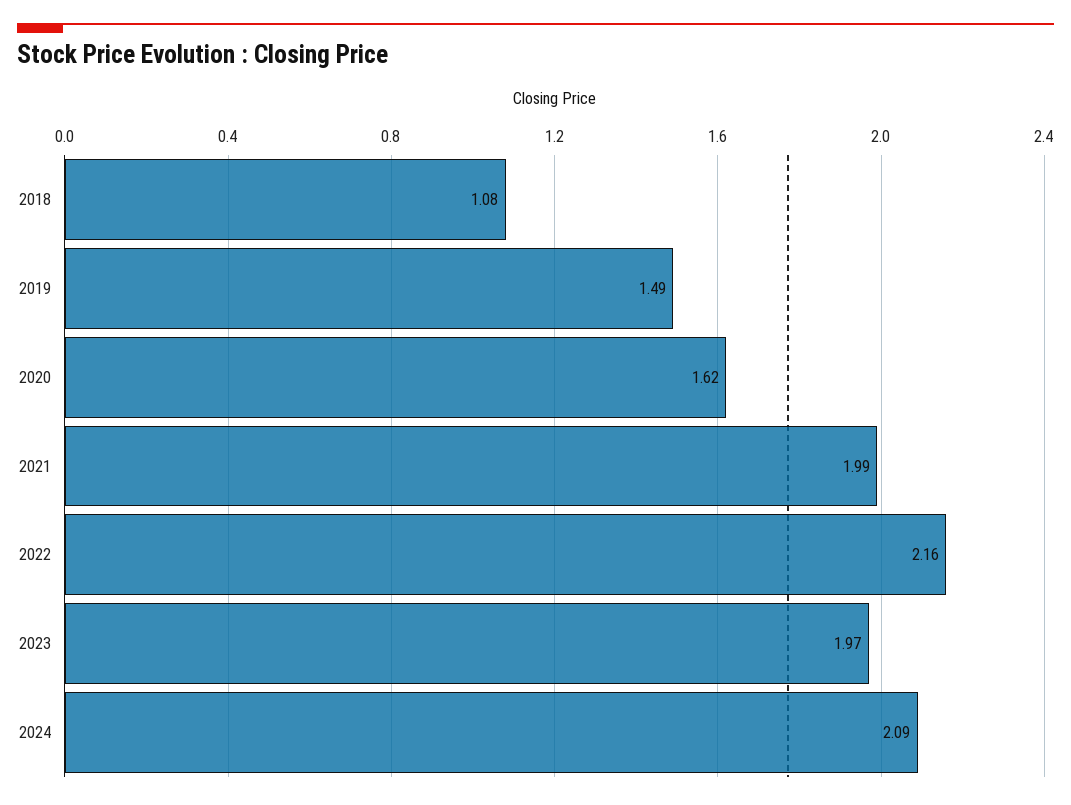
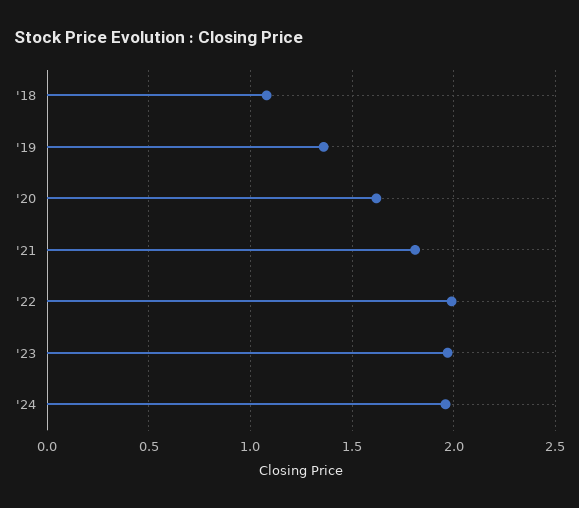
  {
    "2018": 1.08,
-   "2019": 1.49,
+   "2019": 1.35,
    "2020": 1.62,
-   "2021": 1.99,
+   "2021": 1.8,
-   "2022": 2.16,
+   "2022": 2,
    "2023": 1.97,
-   "2024": 2.09
+   "2024": 1.95
  }

